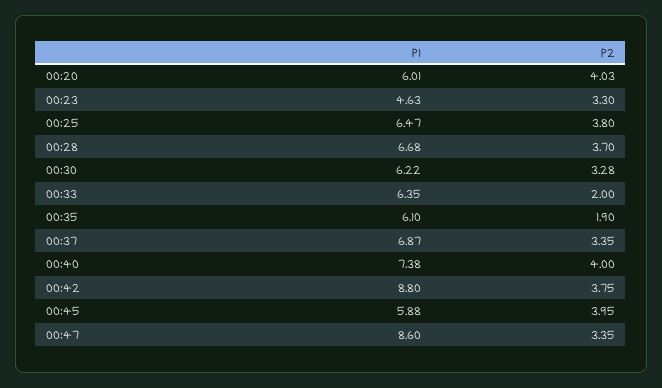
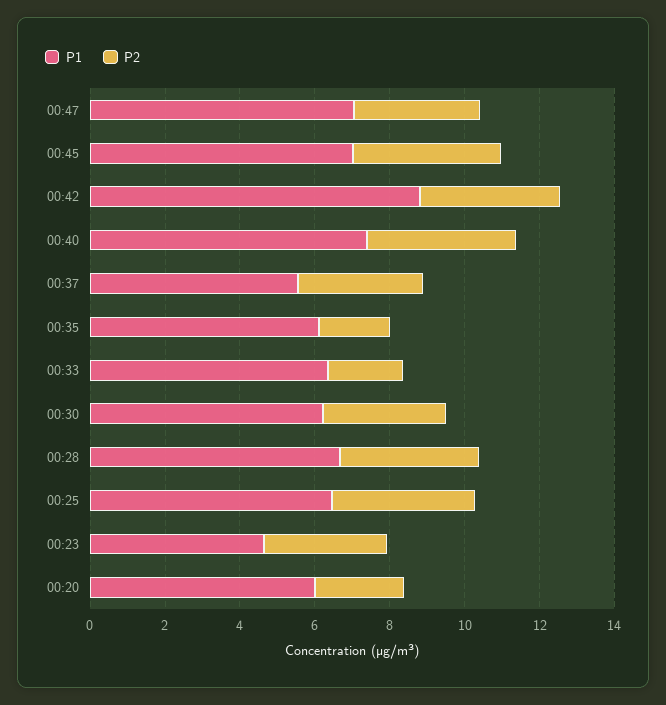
  {
    "P1": {
      "00:20": 6.01,
      "00:23": 4.63,
      "00:25": 6.47,
      "00:28": 6.68,
      "00:30": 6.22,
      "00:33": 6.35,
      "00:35": 6.1,
-     "00:37": 6.87,
+     "00:37": 5.5,
      "00:40": 7.38,
      "00:42": 8.8,
-     "00:45": 5.88,
+     "00:45": 7,
-     "00:47": 8.6
+     "00:47": 7
    },
    "P2": {
-     "00:20": 4.03,
+     "00:20": 2.5,
      "00:23": 3.3,
      "00:25": 3.8,
      "00:28": 3.7,
      "00:30": 3.28,
      "00:33": 2,
      "00:35": 1.9,
      "00:37": 3.35,
      "00:40": 4,
      "00:42": 3.75,
      "00:45": 3.95,
      "00:47": 3.35
    }
  }

